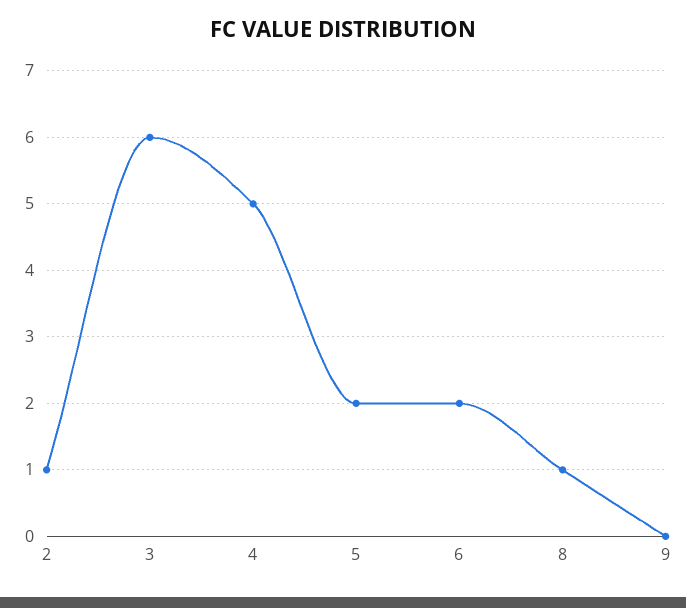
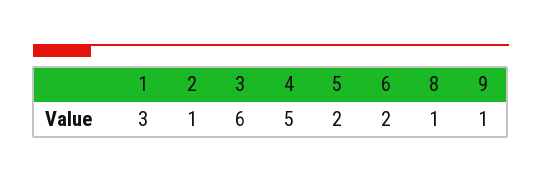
  {
    "2": 1,
    "3": 6,
    "4": 5,
    "5": 2,
    "6": 2,
    "8": 1,
-   "9": 0
+   "9": 1,
+   "1": 3
  }

